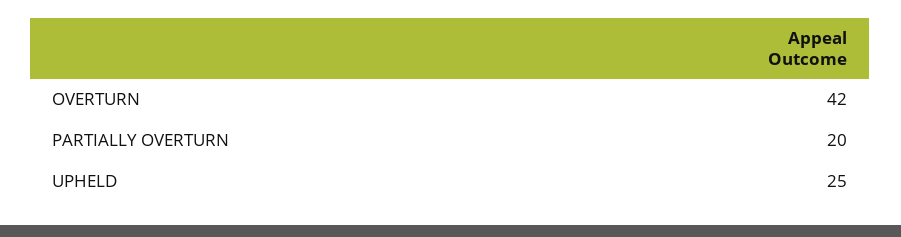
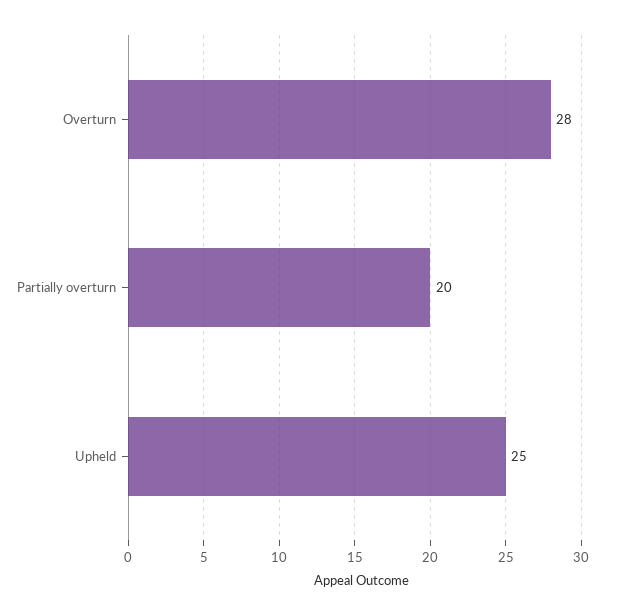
  {
-   "OVERTURN": 42,
+   "OVERTURN": 28,
    "PARTIALLY OVERTURN": 20,
    "UPHELD": 25
  }

